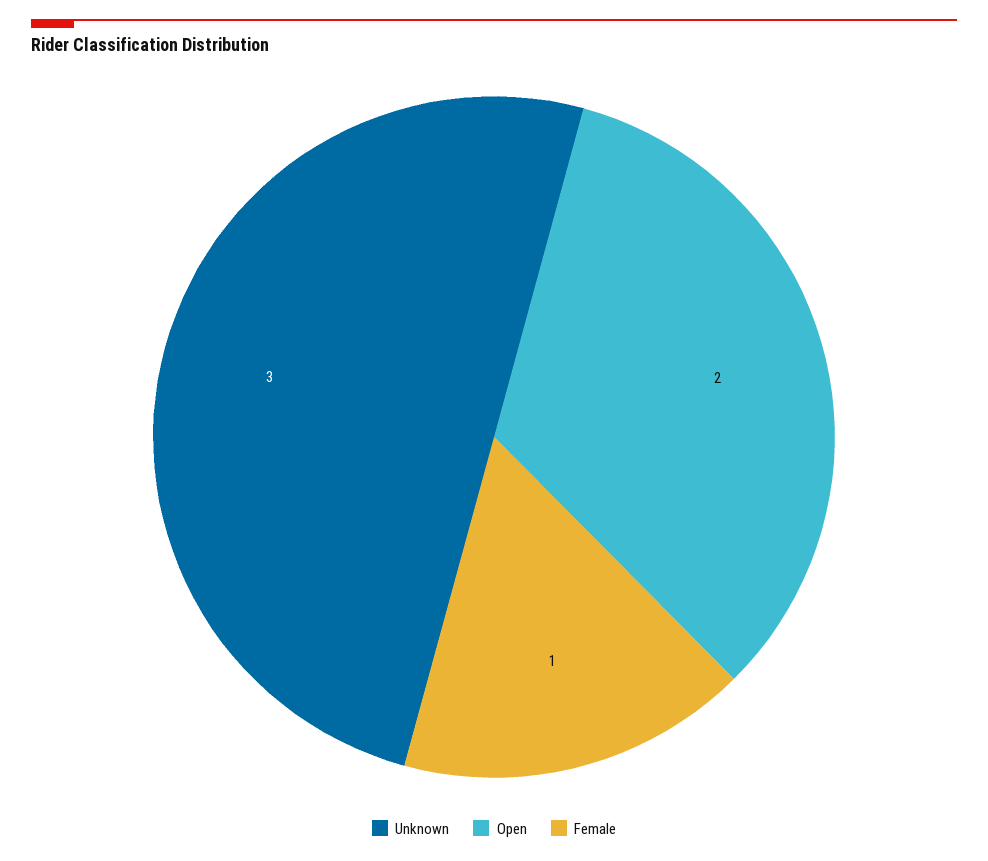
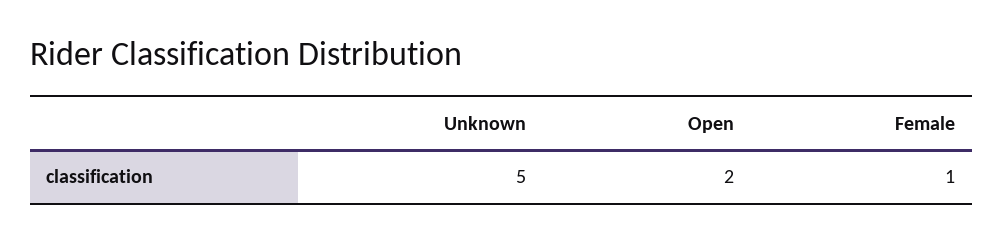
  {
-   "Unknown": 3,
+   "Unknown": 5,
    "Open": 2,
    "Female": 1
  }

